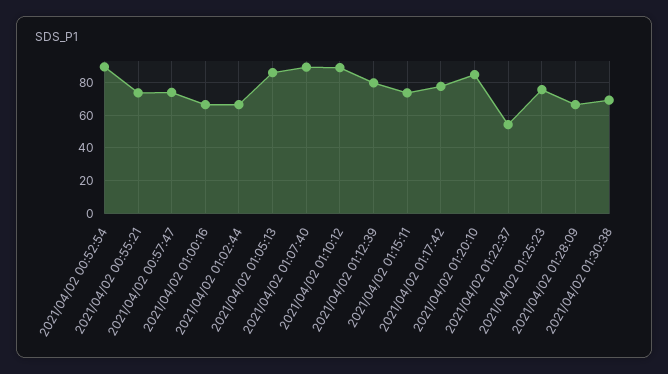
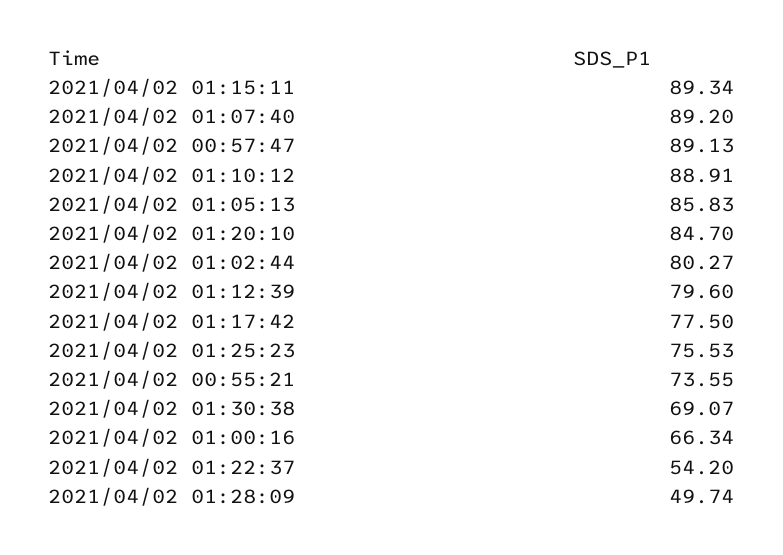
  {
-   "2021/04/02 00:52:54": 90,
    "2021/04/02 00:55:21": 73.55,
-   "2021/04/02 00:57:47": 75,
+   "2021/04/02 00:57:47": 89.13,
    "2021/04/02 01:00:16": 66.34,
-   "2021/04/02 01:02:44": 65,
+   "2021/04/02 01:02:44": 80.27,
    "2021/04/02 01:05:13": 85.83,
    "2021/04/02 01:07:40": 89.2,
    "2021/04/02 01:10:12": 88.91,
    "2021/04/02 01:12:39": 79.6,
-   "2021/04/02 01:15:11": 75,
+   "2021/04/02 01:15:11": 89.34,
    "2021/04/02 01:17:42": 77.5,
    "2021/04/02 01:20:10": 84.7,
    "2021/04/02 01:22:37": 54.2,
    "2021/04/02 01:25:23": 75.53,
-   "2021/04/02 01:28:09": 65,
+   "2021/04/02 01:28:09": 49.74,
    "2021/04/02 01:30:38": 69.07
  }

